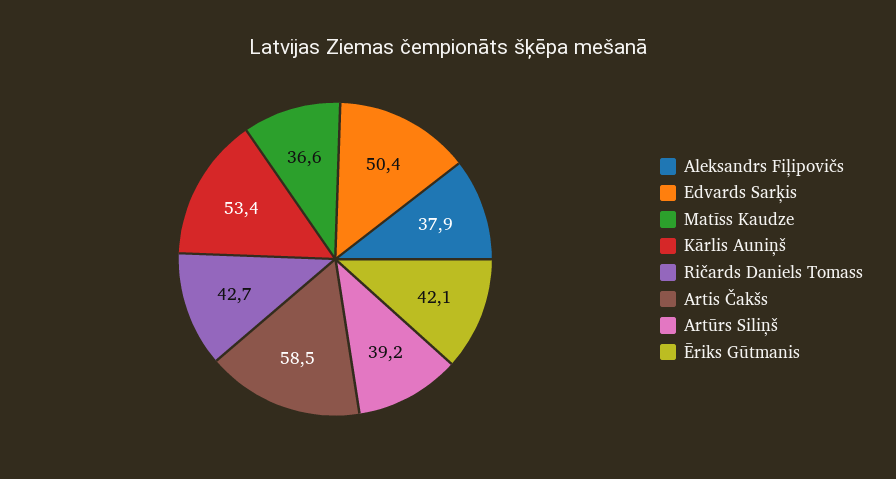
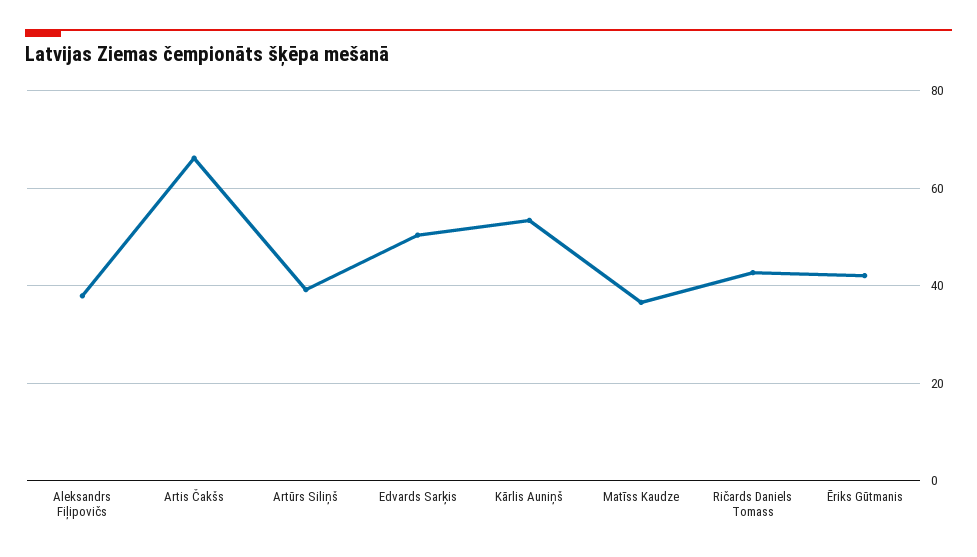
  {
    "Aleksandrs Fiļipovičs": 37.9,
    "Edvards Sarķis": 50.4,
    "Matīss Kaudze": 36.6,
    "Kārlis Auniņš": 53.4,
    "Ričards Daniels Tomass": 42.7,
-   "Artis Čakšs": 58.5,
+   "Artis Čakšs": 66,
    "Artūrs Siliņš": 39.2,
    "Ēriks Gūtmanis": 42.1
  }

